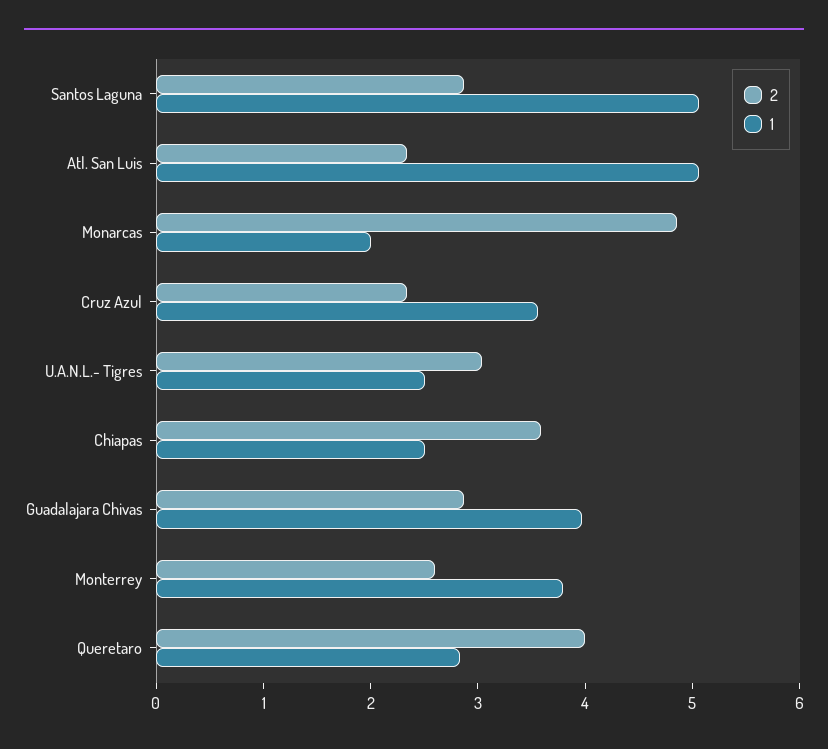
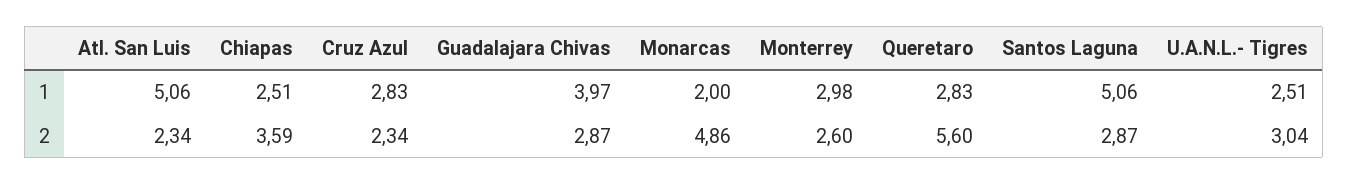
  {
    "2": {
      "Santos Laguna": 2.87,
      "Atl. San Luis": 2.34,
      "Monarcas": 4.86,
      "Cruz Azul": 2.34,
      "U.A.N.L.- Tigres": 3.04,
      "Chiapas": 3.59,
      "Guadalajara Chivas": 2.87,
      "Monterrey": 2.6,
-     "Queretaro": 4
+     "Queretaro": 5.6
    },
    "1": {
      "Santos Laguna": 5.06,
      "Atl. San Luis": 5.06,
      "Monarcas": 2,
-     "Cruz Azul": 3.6,
+     "Cruz Azul": 2.83,
      "U.A.N.L.- Tigres": 2.51,
      "Chiapas": 2.51,
      "Guadalajara Chivas": 3.97,
-     "Monterrey": 3.8,
+     "Monterrey": 2.98,
      "Queretaro": 2.83
    }
  }

